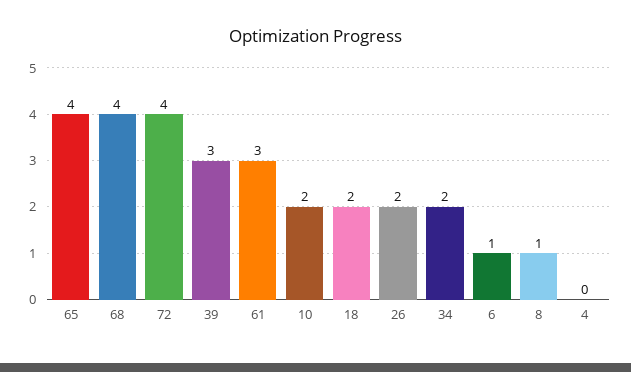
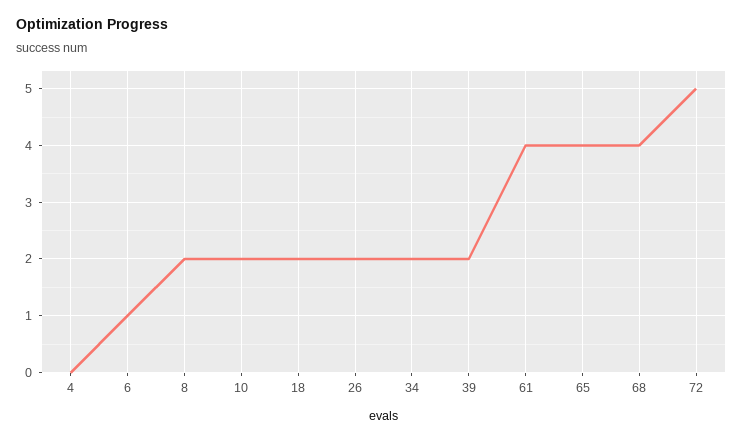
  {
    "65": 4,
    "68": 4,
-   "72": 4,
+   "72": 5,
-   "39": 3,
+   "39": 2,
-   "61": 3,
+   "61": 4,
    "10": 2,
    "18": 2,
    "26": 2,
    "34": 2,
    "6": 1,
-   "8": 1,
+   "8": 2,
    "4": 0
  }

